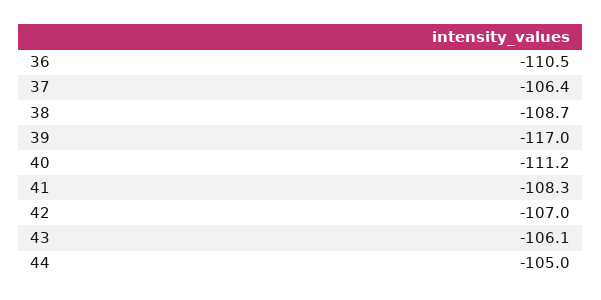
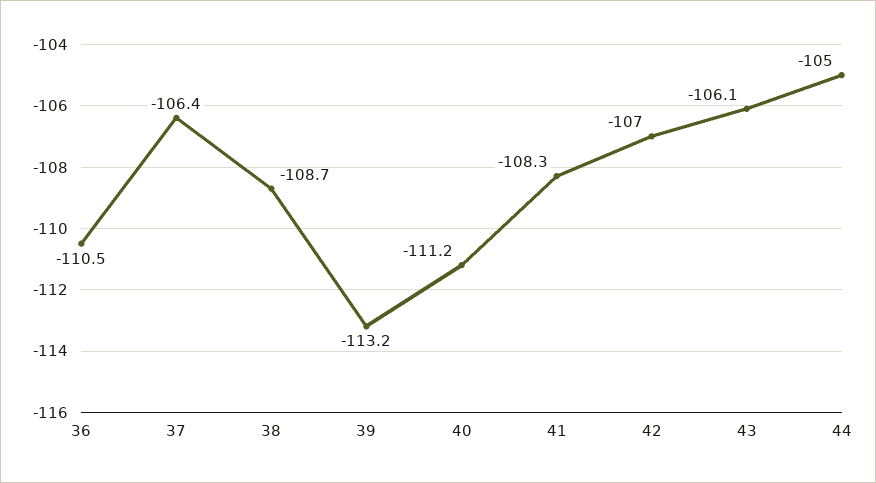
  {
    "36": -110.5,
    "37": -106.4,
    "38": -108.7,
-   "39": -117,
+   "39": -113.2,
    "40": -111.2,
    "41": -108.3,
    "42": -107,
    "43": -106.1,
    "44": -105
  }

